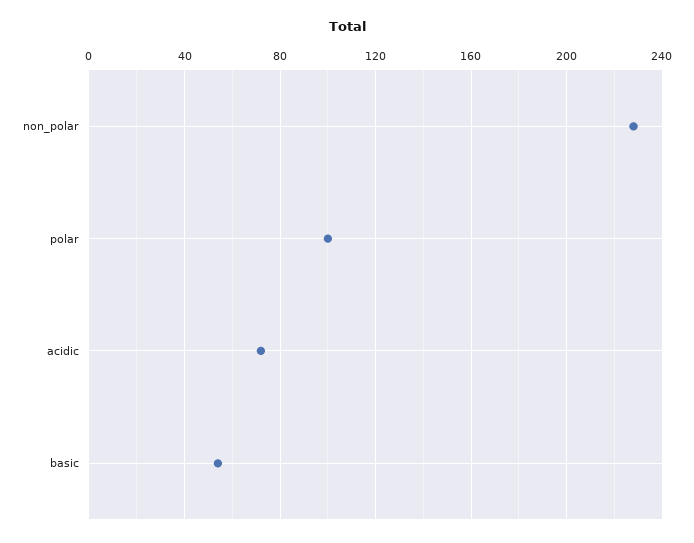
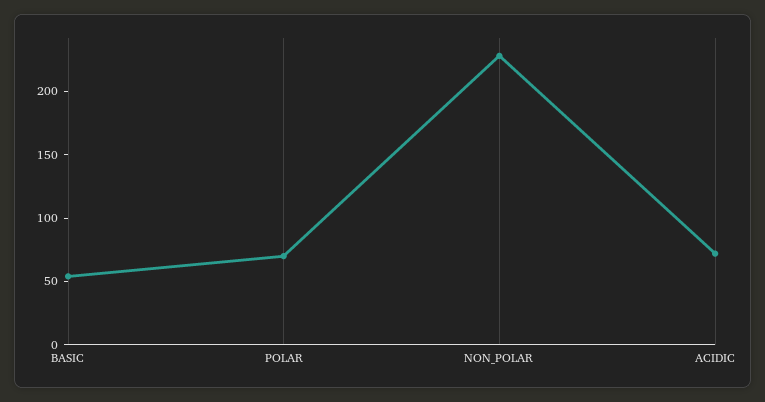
  {
    "non_polar": 230,
-   "polar": 100,
+   "polar": 70,
    "acidic": 70,
    "basic": 55
  }

